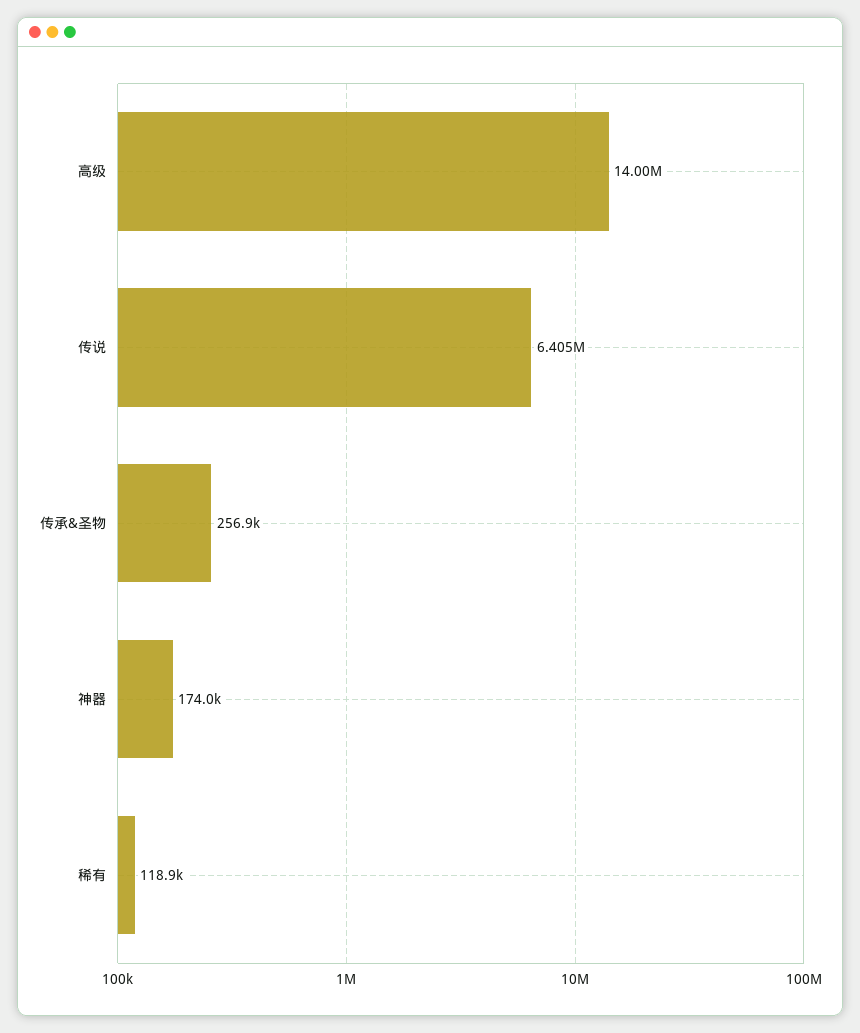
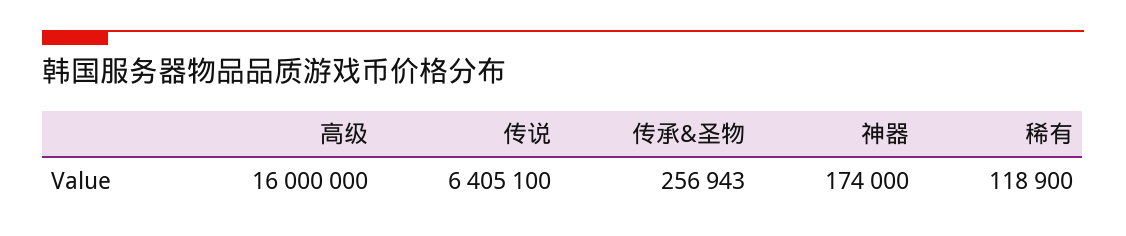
  {
-   "高级": 14000000,
+   "高级": 16000000,
    "传说": 6405100,
    "传承&圣物": 256943,
    "神器": 174000,
    "稀有": 118900
  }

